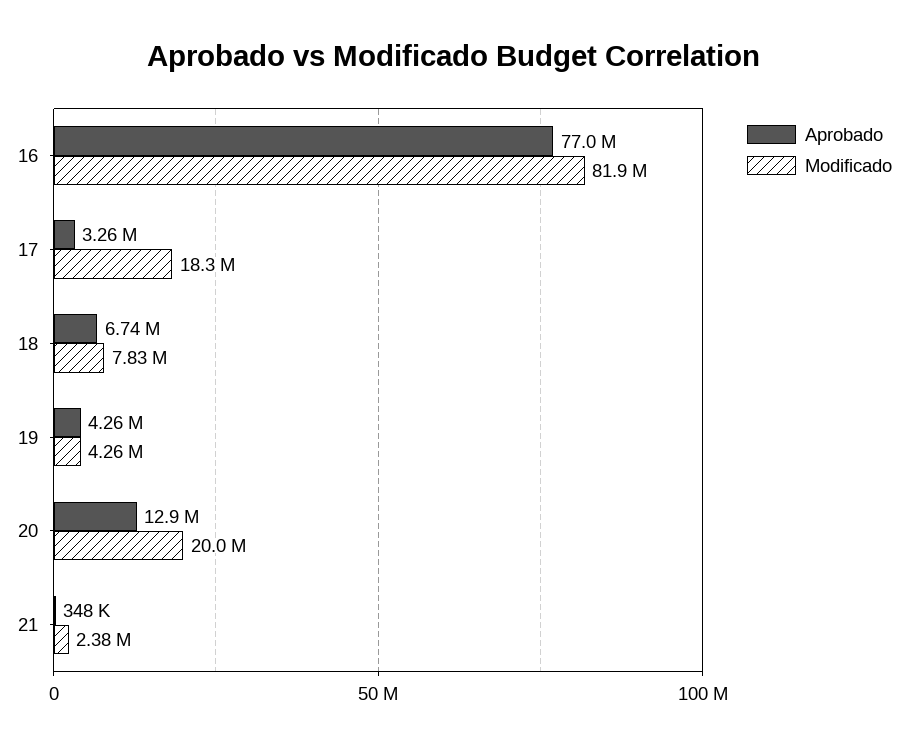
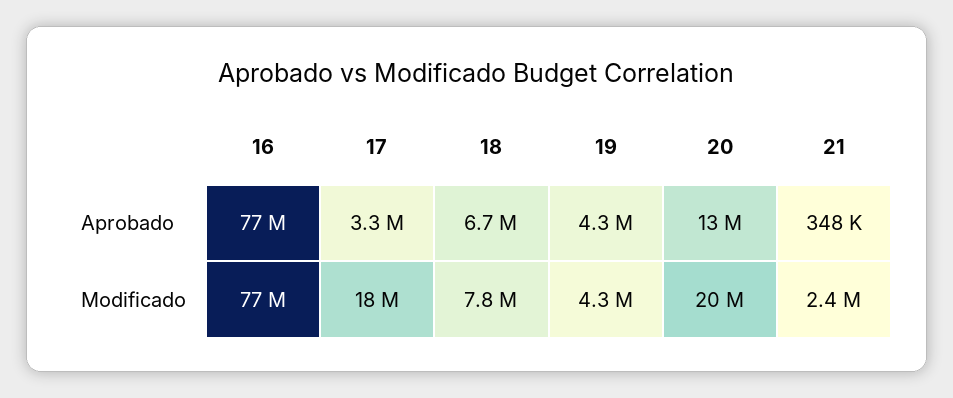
  {
    "Aprobado": {
      "16": 77000000,
      "17": 3260000,
      "18": 6740000,
      "19": 4260000,
      "20": 12900000,
      "21": 348000
    },
    "Modificado": {
-     "16": 81900000,
+     "16": 77000000,
      "17": 18300000,
      "18": 7830000,
      "19": 4260000,
      "20": 20000000,
      "21": 2380000
    }
  }

